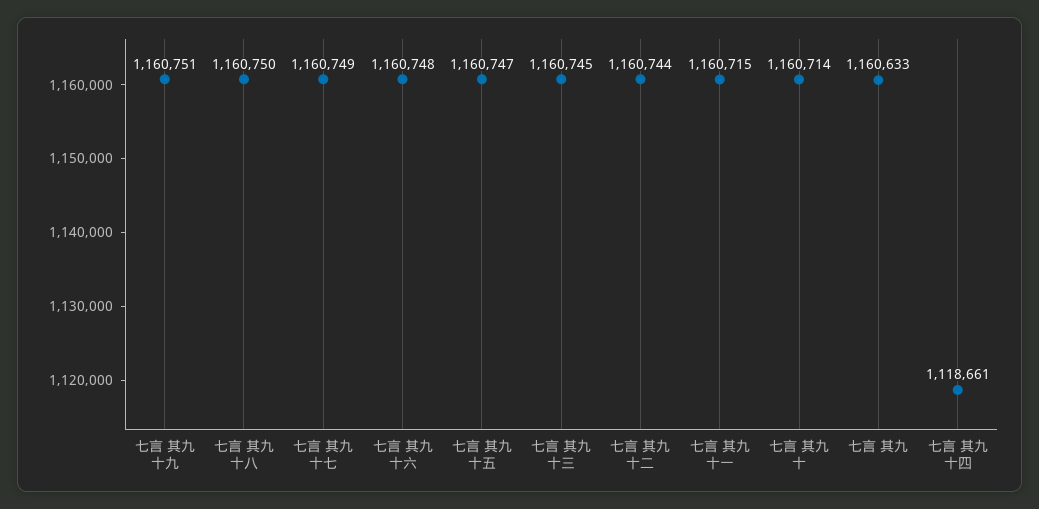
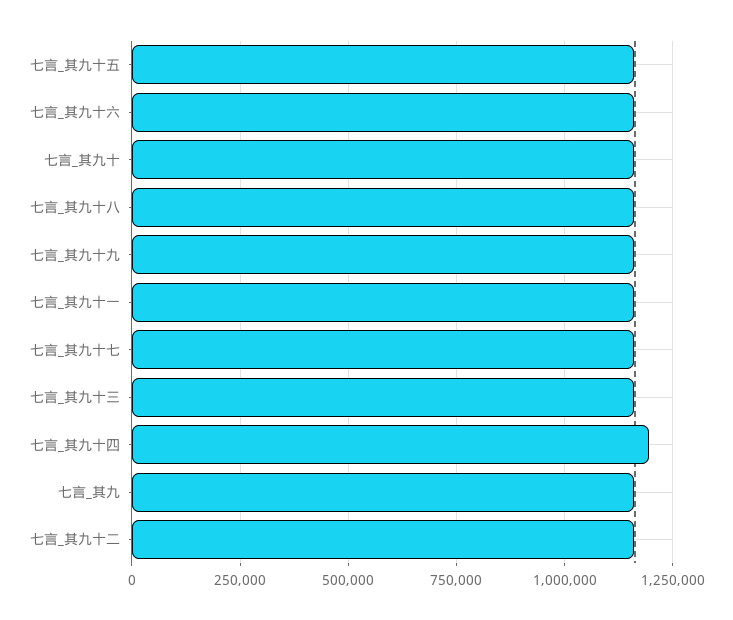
  {
    "七言 其九十九": 1160751,
    "七言 其九十八": 1160750,
    "七言 其九十七": 1160749,
    "七言 其九十六": 1160748,
    "七言 其九十五": 1160747,
    "七言 其九十三": 1160745,
    "七言 其九十二": 1160744,
    "七言 其九十一": 1160715,
    "七言 其九十": 1160714,
    "七言 其九": 1160633,
-   "七言 其九十四": 1118661
+   "七言 其九十四": 1200000
  }

